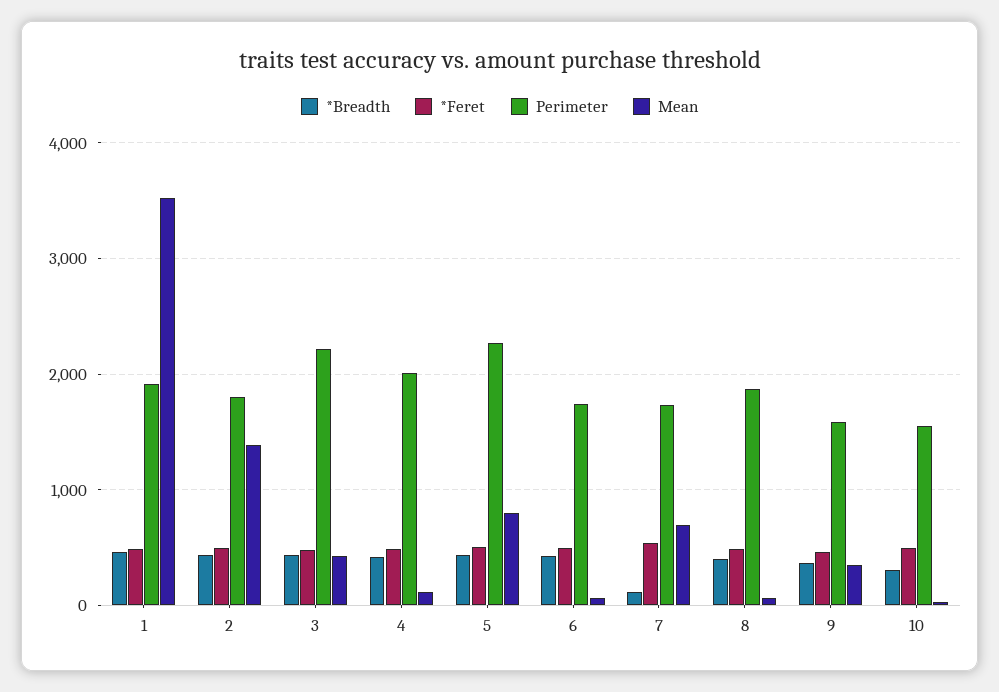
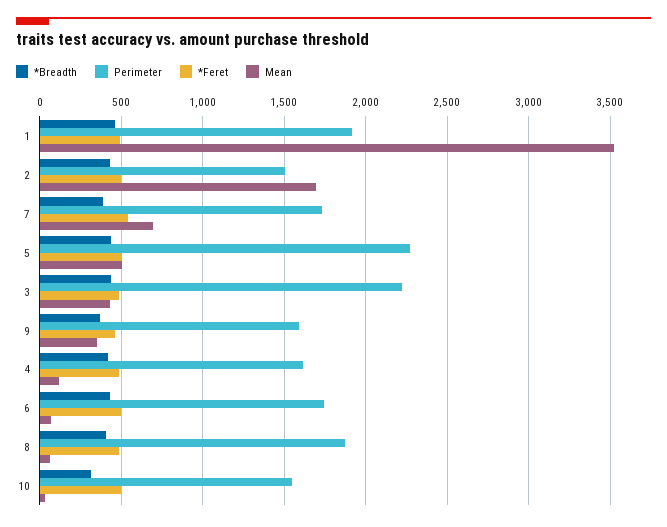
  {
    "*Breadth": {
      "1": 450,
      "2": 450,
      "3": 450,
      "4": 400,
      "5": 450,
      "6": 450,
-     "7": 100,
+     "7": 400,
      "8": 400,
      "9": 350,
      "10": 300
    },
    "*Feret": {
      "1": 500,
      "2": 500,
      "3": 500,
      "4": 500,
      "5": 500,
      "6": 500,
      "7": 550,
      "8": 500,
      "9": 450,
      "10": 500
    },
    "Perimeter": {
      "1": 1900,
-     "2": 1800,
+     "2": 1500,
      "3": 2200,
-     "4": 2000,
+     "4": 1600,
      "5": 2250,
      "6": 1750,
      "7": 1750,
      "8": 1850,
      "9": 1600,
      "10": 1550
    },
    "Mean": {
      "1": 3550,
-     "2": 1400,
+     "2": 1700,
      "3": 450,
      "4": 100,
-     "5": 800,
+     "5": 500,
      "6": 50,
      "7": 700,
      "8": 50,
      "9": 350,
      "10": 50
    }
  }

